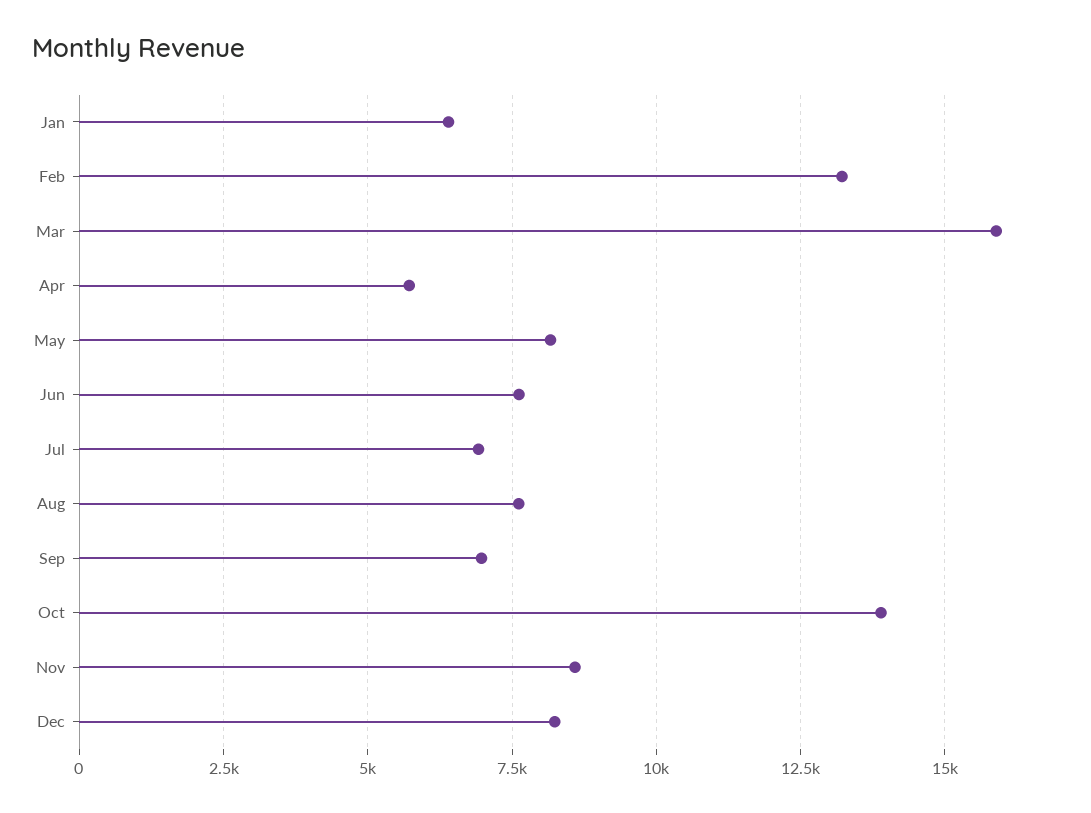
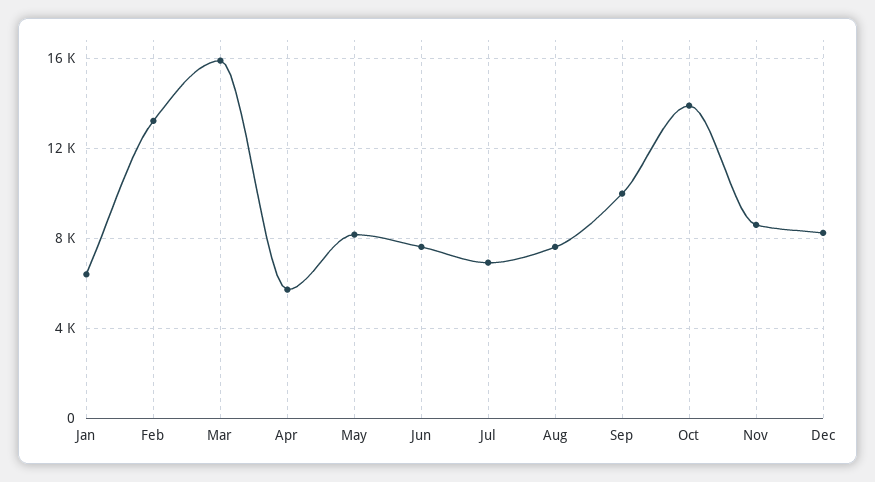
  {
    "Jan": 6500,
    "Feb": 13250,
    "Mar": 16000,
    "Apr": 5750,
    "May": 8250,
    "Jun": 7500,
    "Jul": 7000,
    "Aug": 7500,
-   "Sep": 7000,
+   "Sep": 10000,
    "Oct": 14000,
    "Nov": 8500,
    "Dec": 8250
  }

